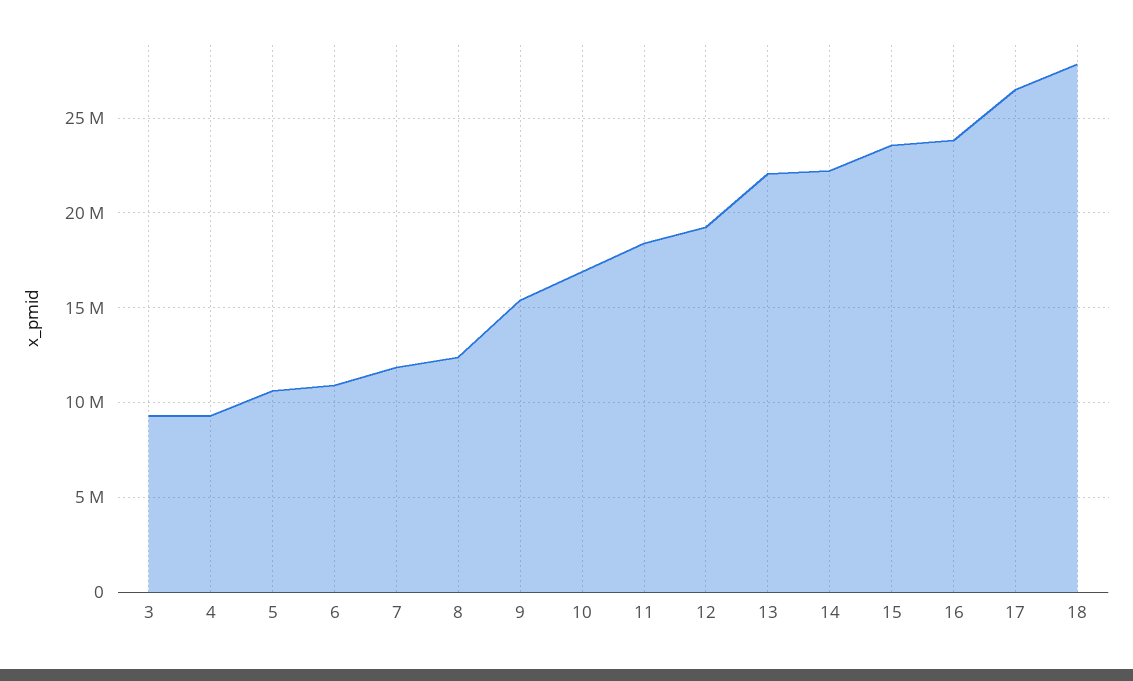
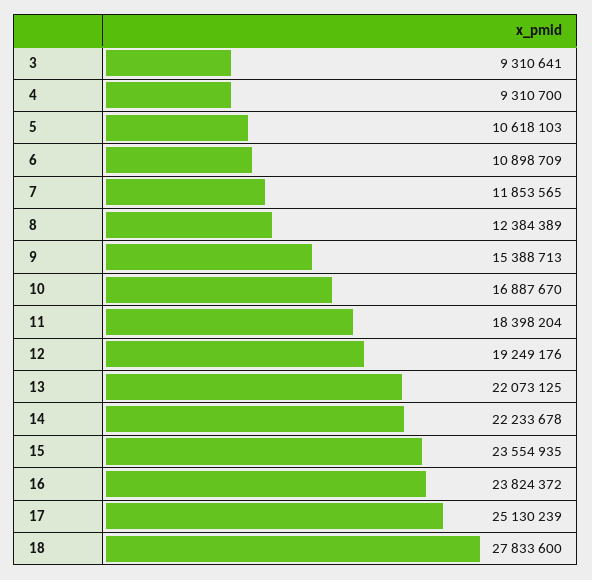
  {
    "3": 9310641,
    "4": 9310700,
    "5": 10618103,
    "6": 10898709,
    "7": 11853565,
    "8": 12384389,
    "9": 15388713,
    "10": 16887670,
    "11": 18398204,
    "12": 19249176,
    "13": 22073125,
    "14": 22233678,
    "15": 23554935,
    "16": 23824372,
-   "17": 26500000,
+   "17": 25130239,
    "18": 27833600
  }

